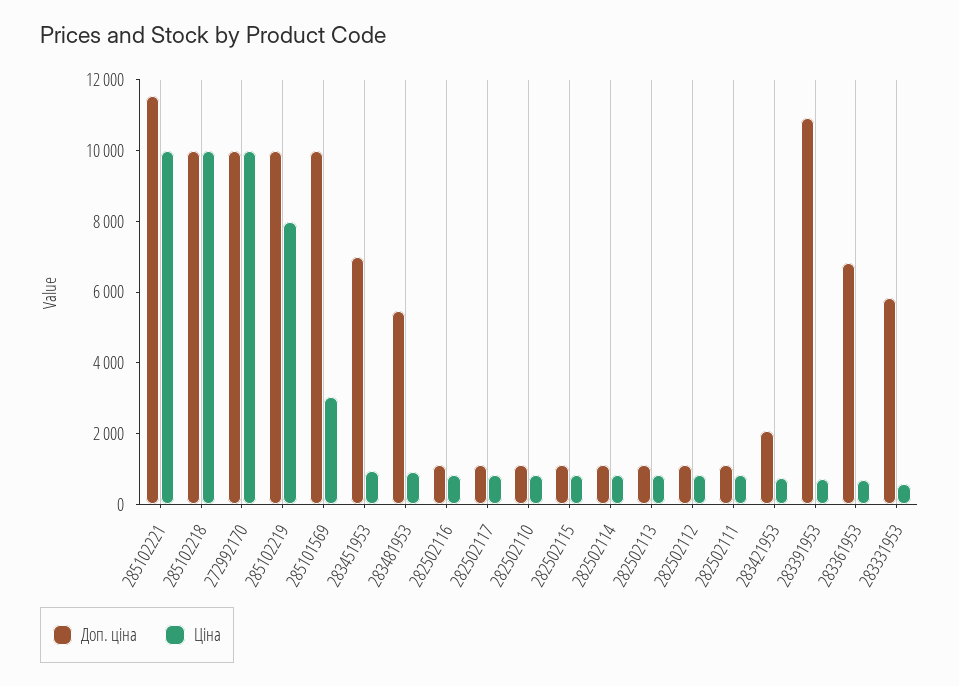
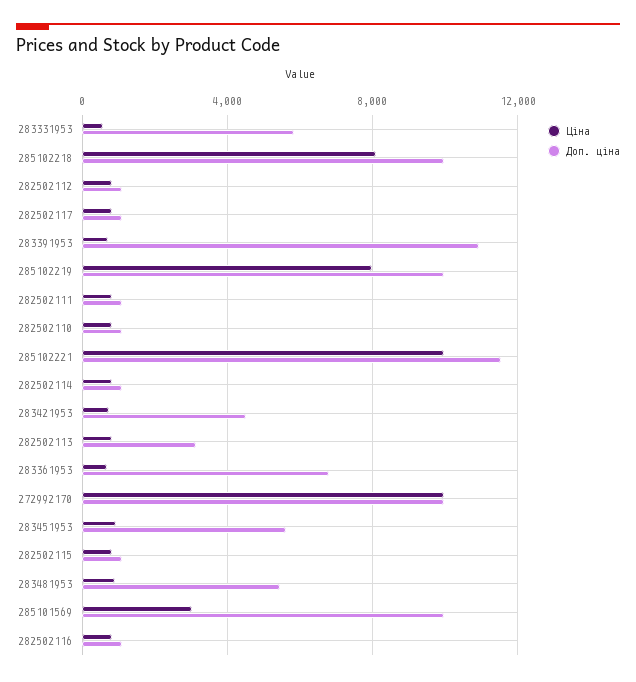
  {
    "Доп. ціна": {
      "285102221": 11500,
      "285102218": 10000,
      "272992170": 10000,
      "285102219": 10000,
      "285101569": 10000,
-     "283451953": 7000,
+     "283451953": 5500,
      "283481953": 5500,
      "282502116": 1000,
      "282502117": 1000,
      "282502110": 1000,
      "282502115": 1000,
      "282502114": 1000,
-     "282502113": 1000,
+     "282502113": 3000,
      "282502112": 1000,
      "282502111": 1000,
-     "283421953": 2000,
+     "283421953": 4500,
      "283391953": 11000,
      "283361953": 7000,
      "283331953": 6000
    },
    "Ціна": {
      "285102221": 10000,
-     "285102218": 10000,
+     "285102218": 8000,
      "272992170": 10000,
      "285102219": 8000,
      "285101569": 3000,
      "283451953": 1000,
      "283481953": 1000,
      "282502116": 1000,
      "282502117": 1000,
      "282502110": 1000,
      "282502115": 1000,
      "282502114": 1000,
      "282502113": 1000,
      "282502112": 1000,
      "282502111": 1000,
      "283421953": 1000,
      "283391953": 500,
      "283361953": 500,
      "283331953": 500
    }
  }

